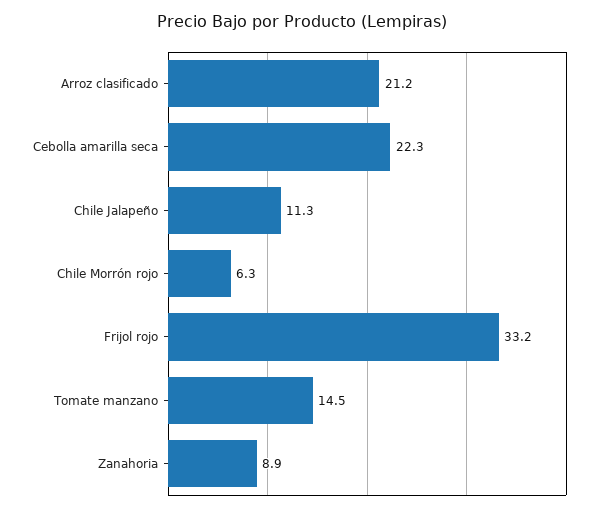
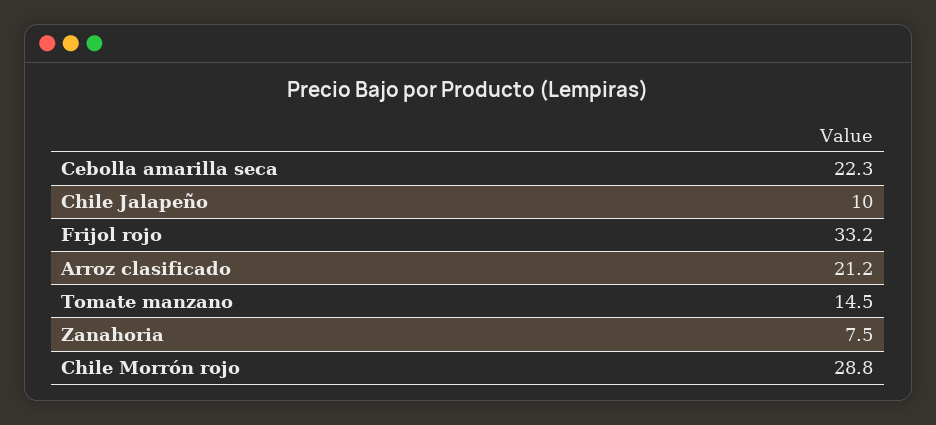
  {
    "Arroz clasificado": 21.2,
    "Cebolla amarilla seca": 22.3,
-   "Chile Jalapeño": 11.3,
+   "Chile Jalapeño": 10,
-   "Chile Morrón rojo": 6.3,
+   "Chile Morrón rojo": 28.8,
    "Frijol rojo": 33.2,
    "Tomate manzano": 14.5,
-   "Zanahoria": 8.9
+   "Zanahoria": 7.5
  }

